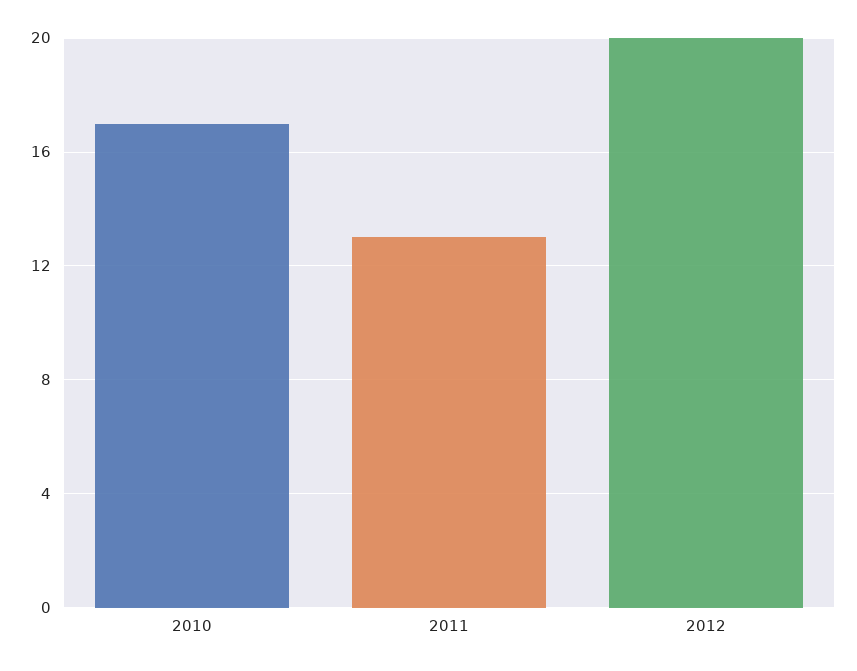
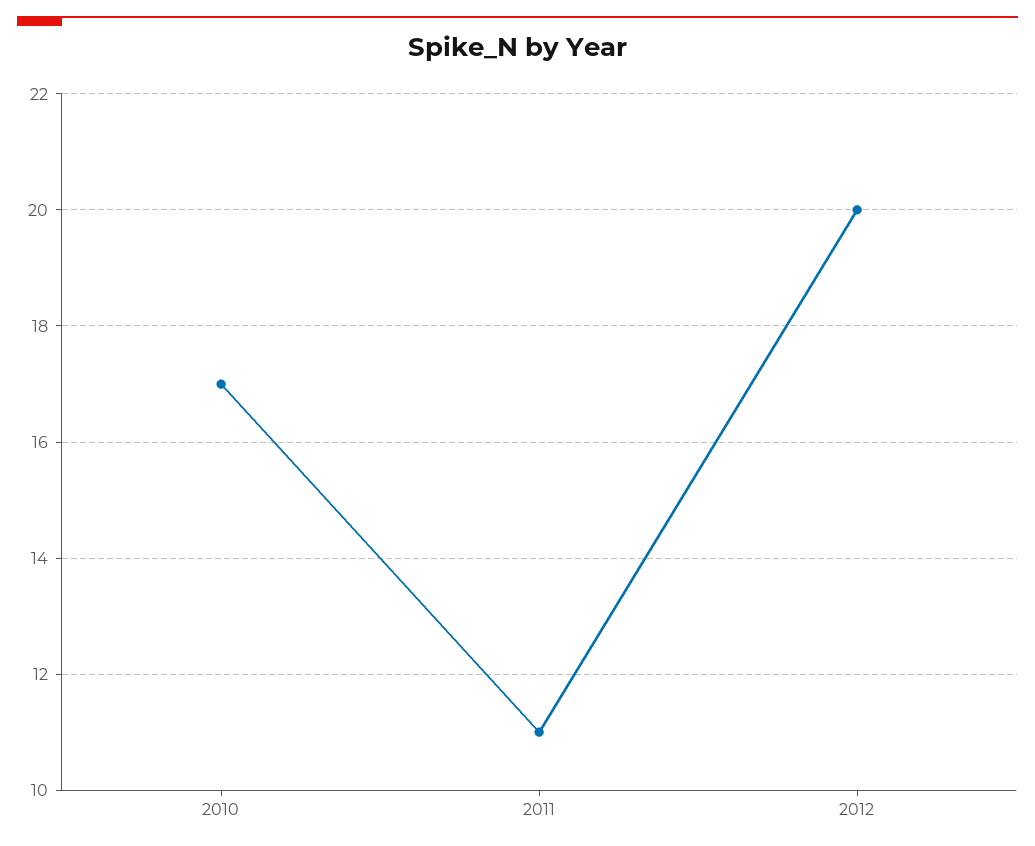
  {
    "2010": 17,
-   "2011": 13,
+   "2011": 11,
    "2012": 20
  }

